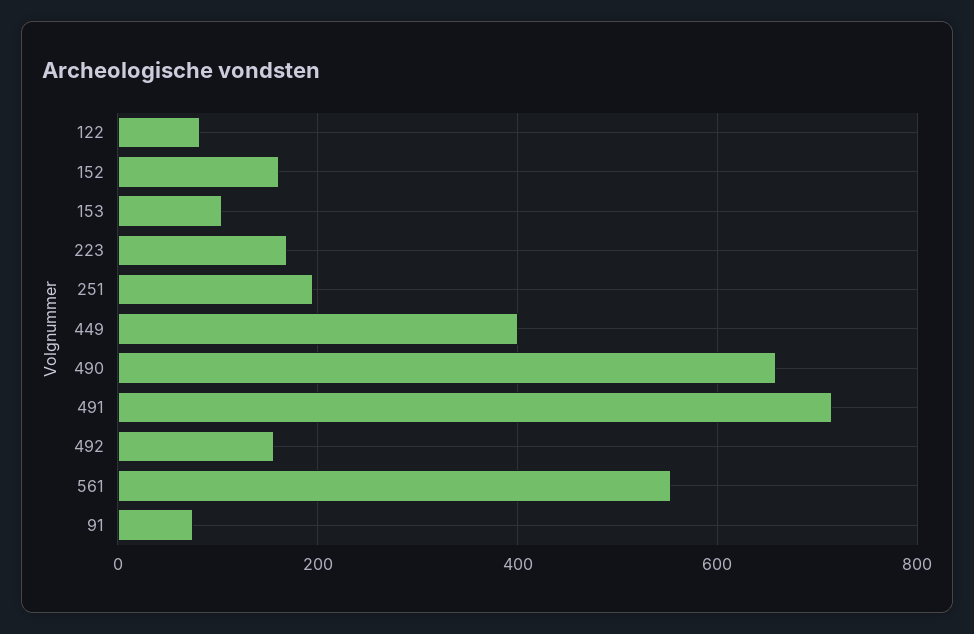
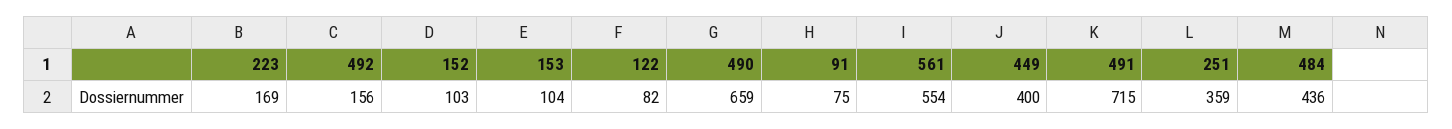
  {
    "122": 82,
-   "152": 160,
+   "152": 103,
    "153": 104,
    "223": 169,
-   "251": 200,
+   "251": 359,
    "449": 400,
    "490": 659,
    "491": 715,
    "492": 156,
    "561": 554,
-   "91": 75
+   "91": 75,
+   "484": 436
  }

